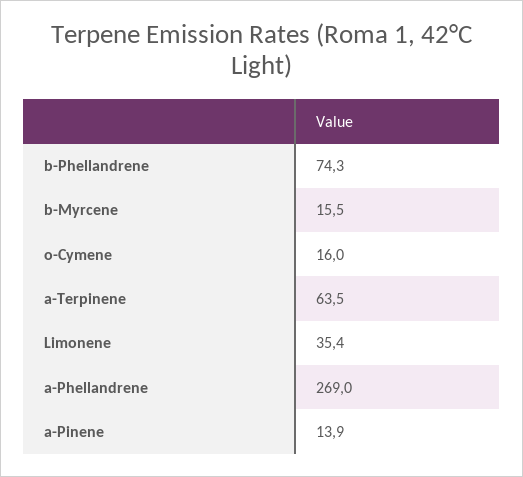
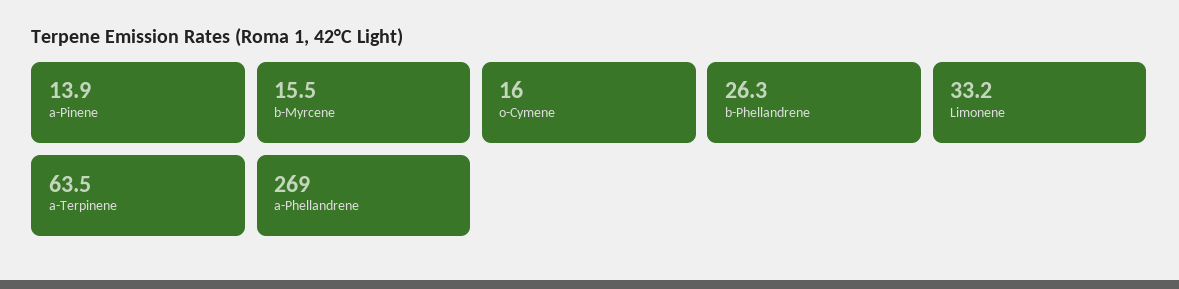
  {
-   "b-Phellandrene": 74.3,
+   "b-Phellandrene": 26.3,
    "b-Myrcene": 15.5,
    "o-Cymene": 16,
    "a-Terpinene": 63.5,
-   "Limonene": 35.4,
+   "Limonene": 33.2,
    "a-Phellandrene": 269,
    "a-Pinene": 13.9
  }

